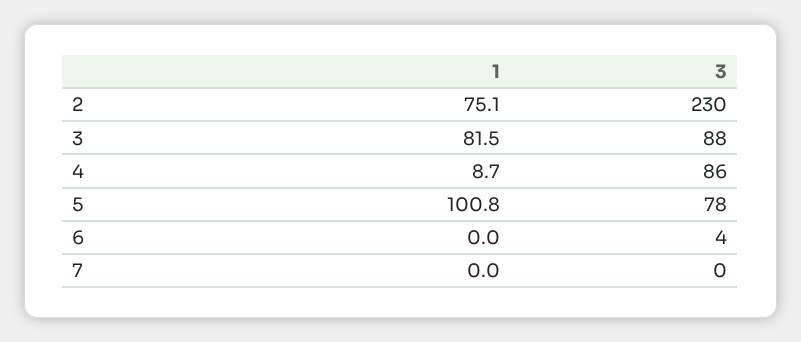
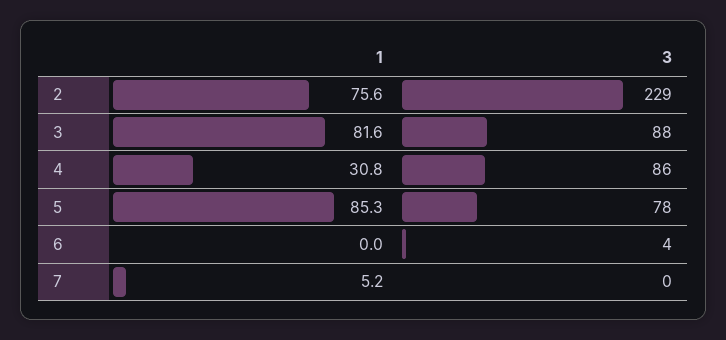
  {
    "1": {
-     "2": 75.1,
+     "2": 75.6,
-     "3": 81.5,
+     "3": 81.6,
-     "4": 8.7,
+     "4": 30.8,
-     "5": 100.8,
+     "5": 85.3,
      "6": 0,
-     "7": 0
+     "7": 5.2
    },
    "3": {
-     "2": 230,
+     "2": 229,
      "3": 88,
      "4": 86,
      "5": 78,
      "6": 4,
      "7": 0
    }
  }

